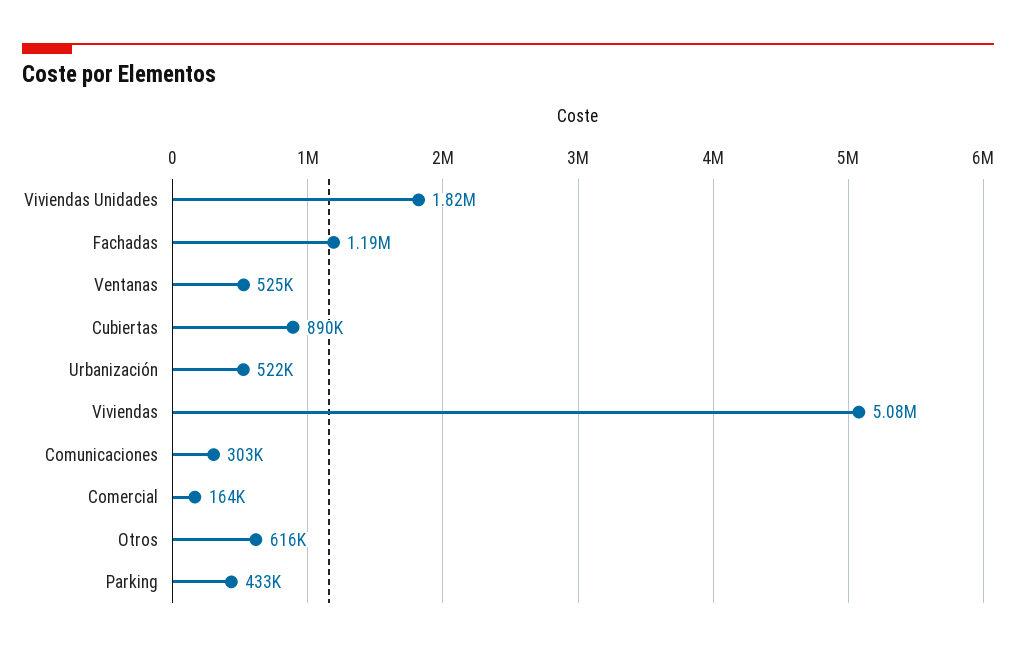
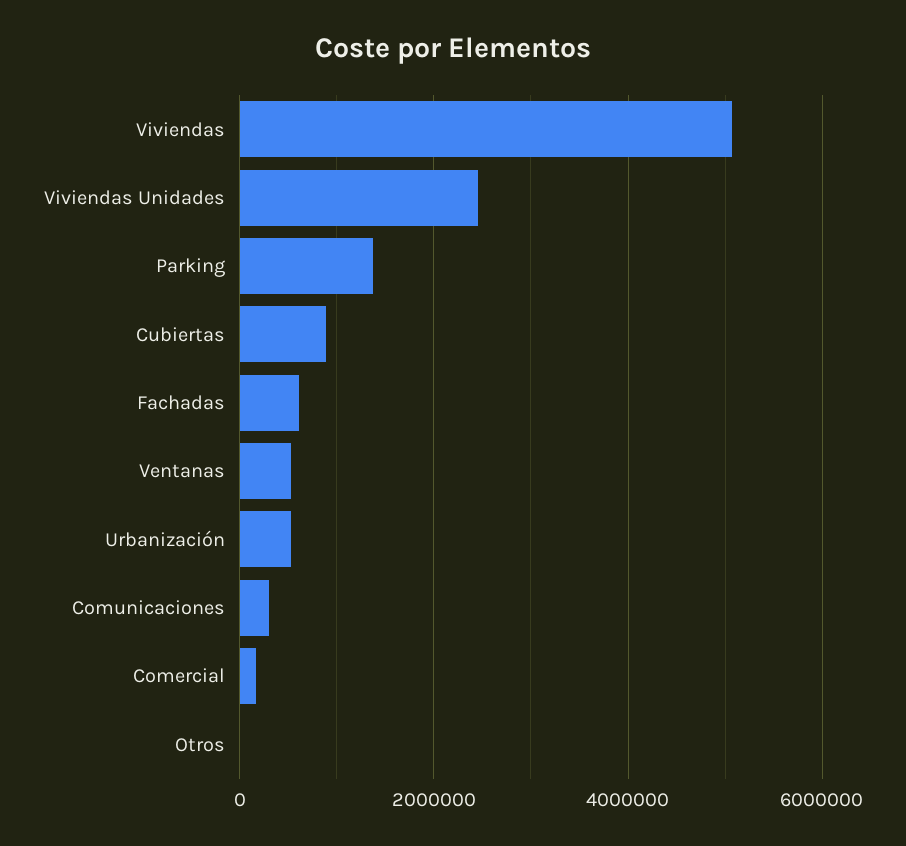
  {
-   "Viviendas Unidades": 1820000,
+   "Viviendas Unidades": 2400000,
-   "Fachadas": 1190000,
+   "Fachadas": 600000,
    "Ventanas": 525000,
    "Cubiertas": 890000,
    "Urbanización": 522000,
    "Viviendas": 5080000,
    "Comunicaciones": 303000,
    "Comercial": 164000,
-   "Otros": 616000,
+   "Otros": 0,
-   "Parking": 433000
+   "Parking": 1400000
  }

